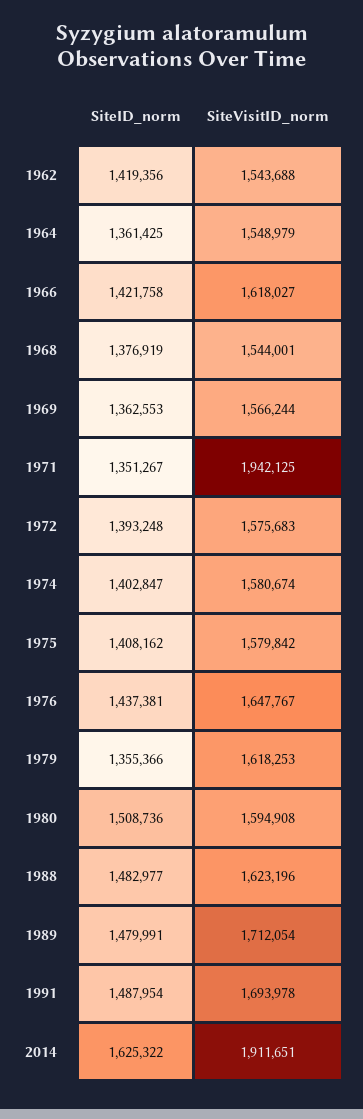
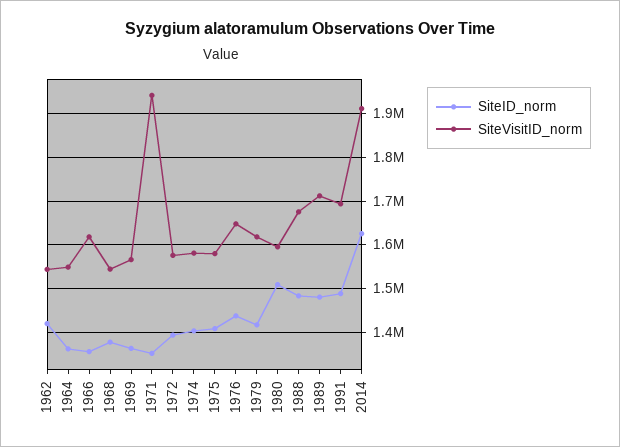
  {
    "SiteID_norm": {
      "1962": 1419356,
      "1964": 1361425,
-     "1966": 1421758,
+     "1966": 1360000,
      "1968": 1376919,
      "1969": 1362553,
      "1971": 1351267,
      "1972": 1393248,
      "1974": 1402847,
      "1975": 1408162,
      "1976": 1437381,
-     "1979": 1355366,
+     "1979": 1420000,
      "1980": 1508736,
      "1988": 1482977,
      "1989": 1479991,
      "1991": 1487954,
      "2014": 1625322
    },
    "SiteVisitID_norm": {
      "1962": 1543688,
      "1964": 1548979,
      "1966": 1618027,
      "1968": 1544001,
      "1969": 1566244,
      "1971": 1942125,
      "1972": 1575683,
      "1974": 1580674,
      "1975": 1579842,
      "1976": 1647767,
      "1979": 1618253,
      "1980": 1594908,
-     "1988": 1623196,
+     "1988": 1680000,
      "1989": 1712054,
      "1991": 1693978,
      "2014": 1911651
    }
  }

